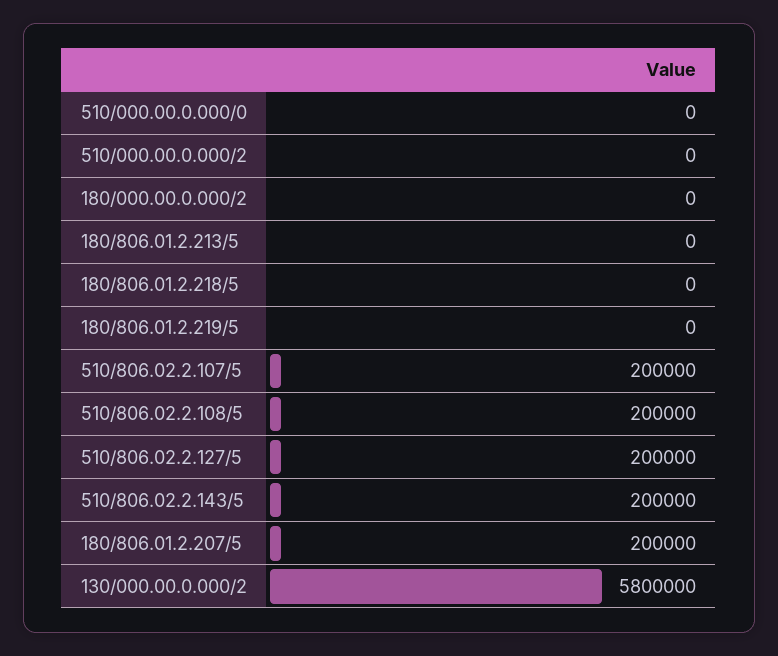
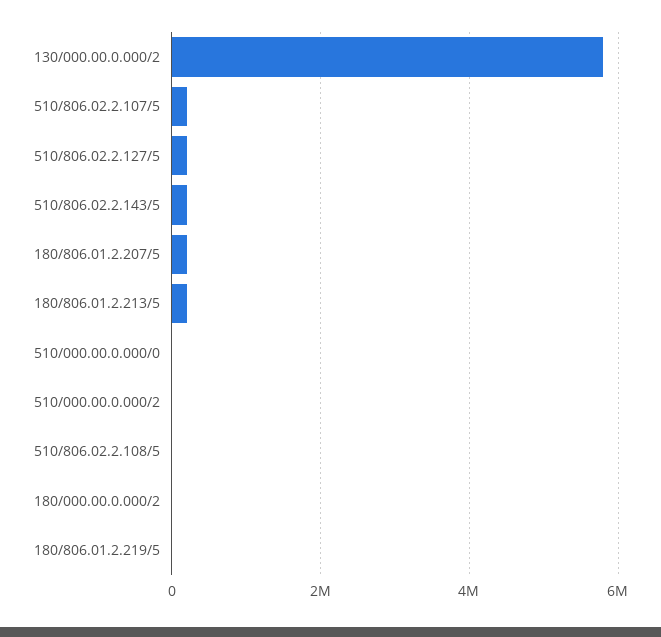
  {
    "510/000.00.0.000/0": 0,
    "510/000.00.0.000/2": 0,
    "180/000.00.0.000/2": 0,
-   "180/806.01.2.213/5": 0,
+   "180/806.01.2.213/5": 200000,
-   "180/806.01.2.218/5": 0,
    "180/806.01.2.219/5": 0,
    "510/806.02.2.107/5": 200000,
-   "510/806.02.2.108/5": 200000,
+   "510/806.02.2.108/5": 0,
    "510/806.02.2.127/5": 200000,
    "510/806.02.2.143/5": 200000,
    "180/806.01.2.207/5": 200000,
    "130/000.00.0.000/2": 5800000
  }

